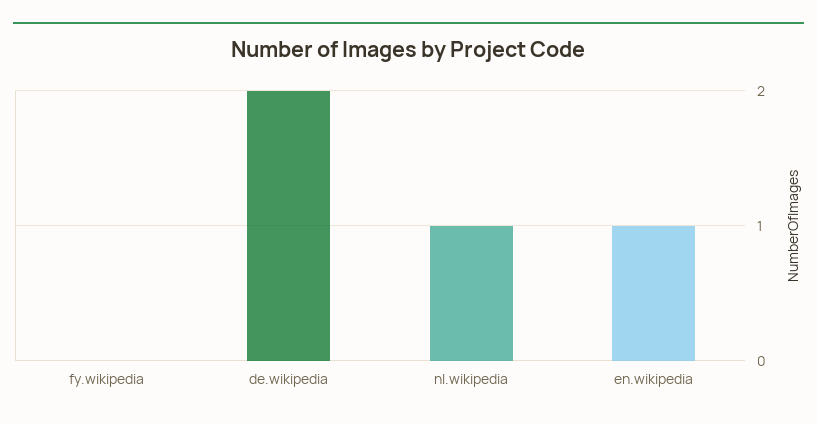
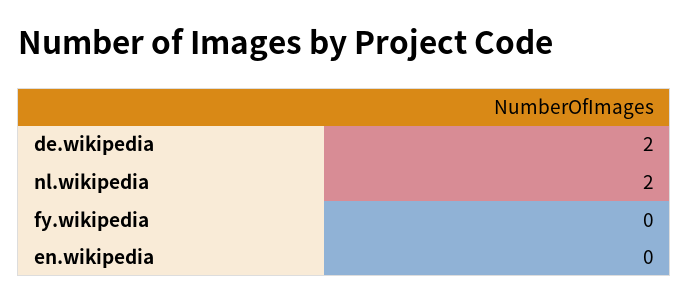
  {
    "fy.wikipedia": 0,
    "de.wikipedia": 2,
-   "nl.wikipedia": 1,
+   "nl.wikipedia": 2,
-   "en.wikipedia": 1
+   "en.wikipedia": 0
  }

